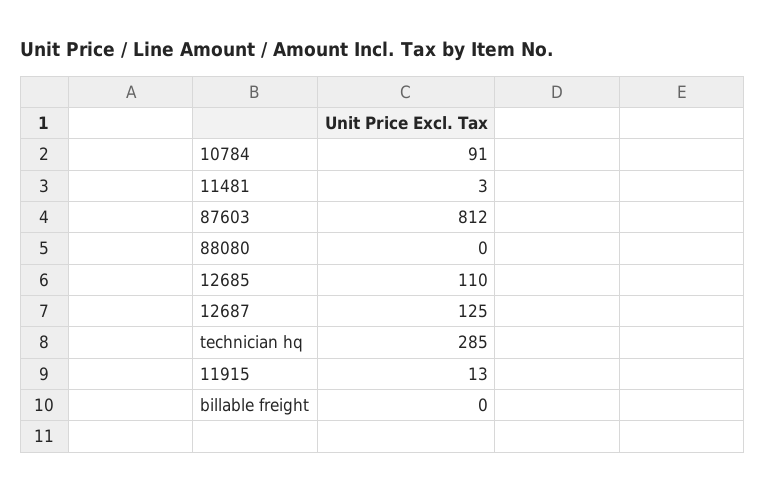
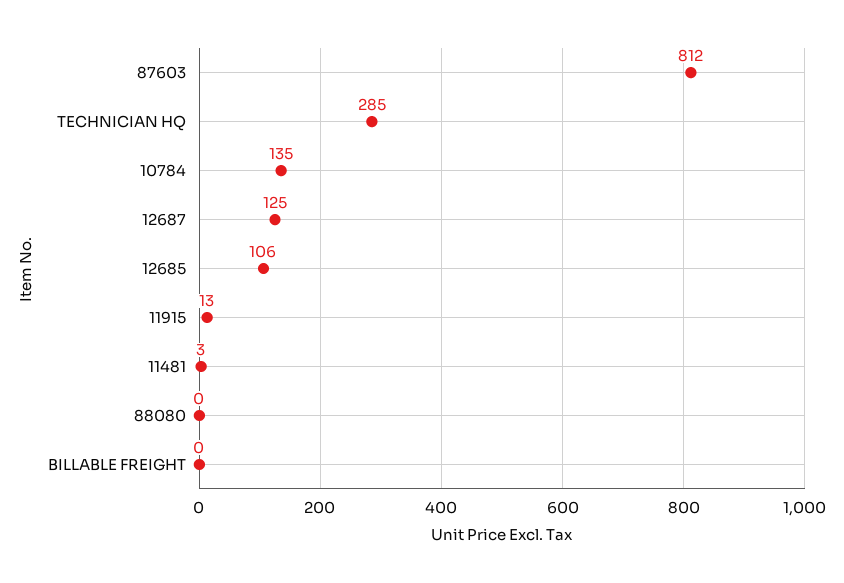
  {
-   "10784": 91,
+   "10784": 135,
    "11481": 3,
    "87603": 812,
    "88080": 0,
-   "12685": 110,
+   "12685": 106,
    "12687": 125,
    "technician hq": 285,
    "11915": 13,
    "billable freight": 0
  }

